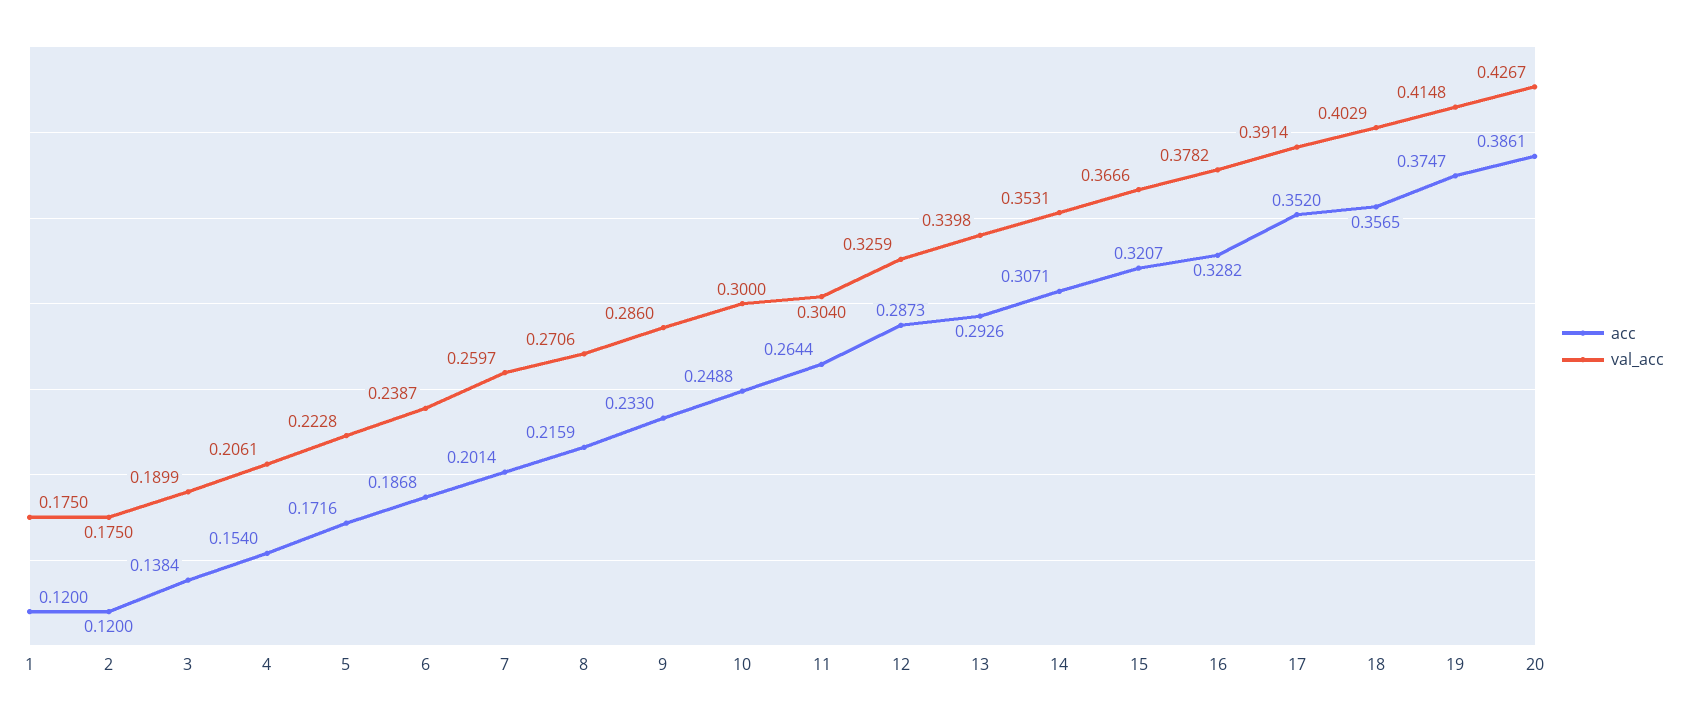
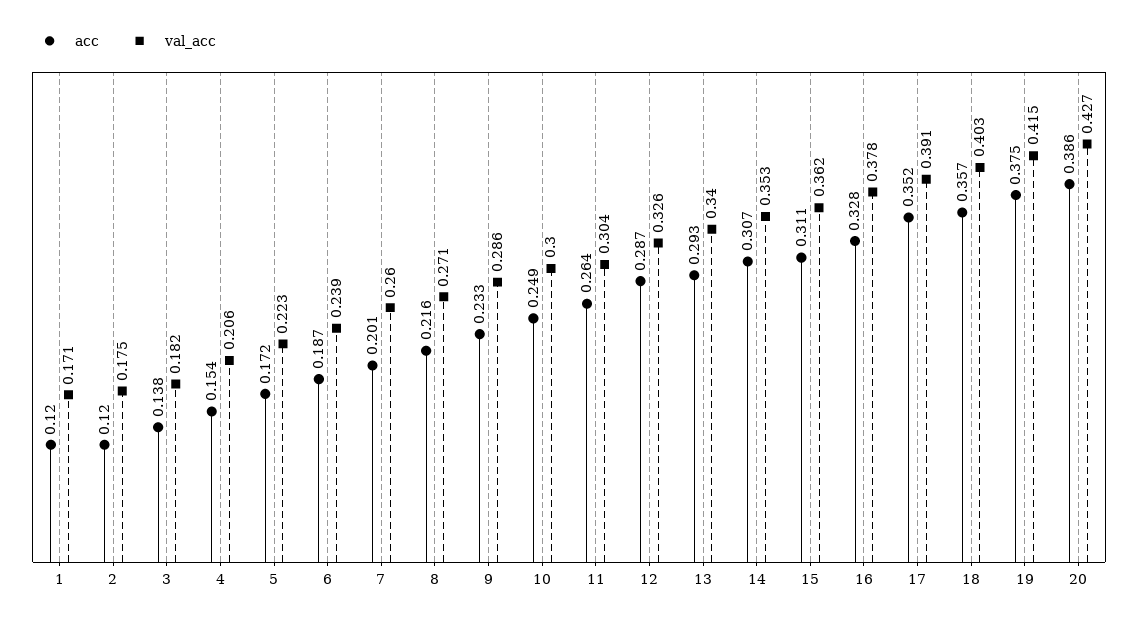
  {
    "acc": {
      "1": 0.12,
      "2": 0.12,
      "3": 0.1384,
      "4": 0.154,
      "5": 0.1716,
      "6": 0.1868,
      "7": 0.2014,
      "8": 0.2159,
      "9": 0.233,
      "10": 0.2488,
      "11": 0.2644,
      "12": 0.2873,
      "13": 0.2926,
      "14": 0.3071,
-     "15": 0.3207,
+     "15": 0.311,
      "16": 0.3282,
      "17": 0.352,
      "18": 0.3565,
      "19": 0.3747,
      "20": 0.3861
    },
    "val_acc": {
-     "1": 0.175,
+     "1": 0.171,
      "2": 0.175,
-     "3": 0.1899,
+     "3": 0.182,
      "4": 0.2061,
      "5": 0.2228,
      "6": 0.2387,
      "7": 0.2597,
      "8": 0.2706,
      "9": 0.286,
      "10": 0.3,
      "11": 0.304,
      "12": 0.3259,
      "13": 0.3398,
      "14": 0.3531,
-     "15": 0.3666,
+     "15": 0.362,
      "16": 0.3782,
      "17": 0.3914,
      "18": 0.4029,
      "19": 0.4148,
      "20": 0.4267
    }
  }

